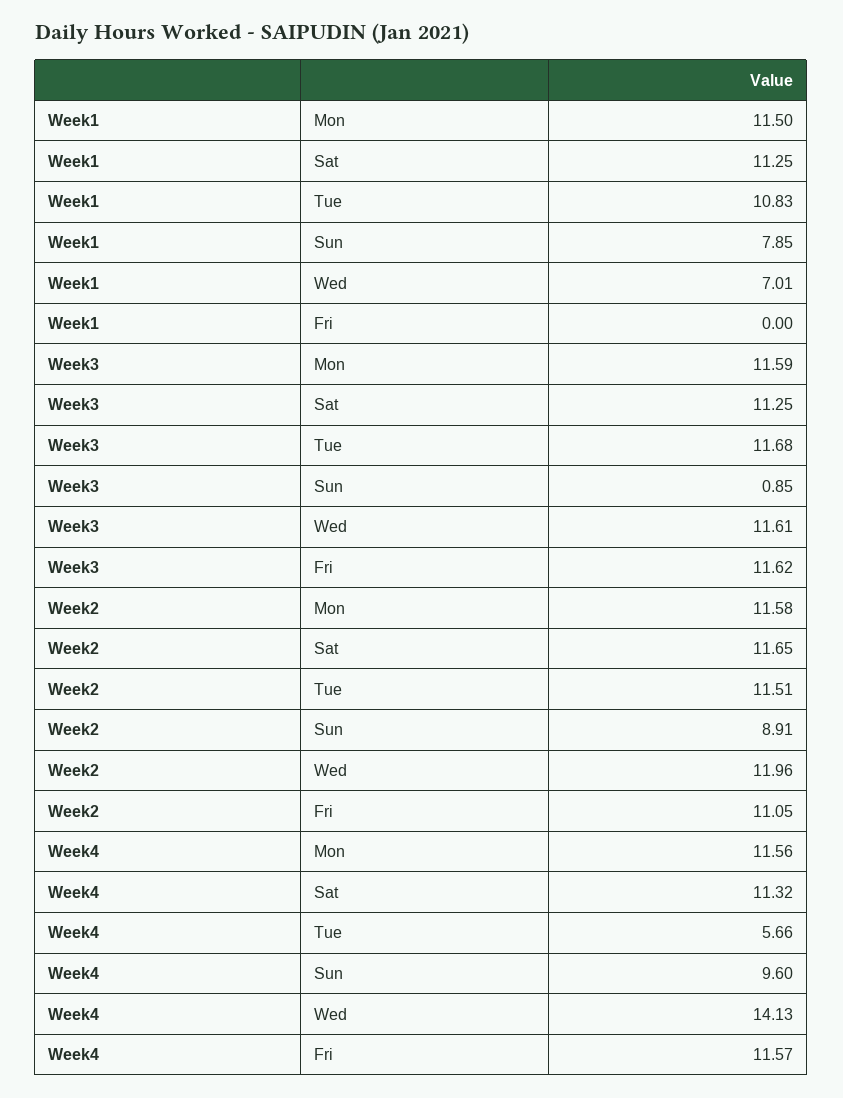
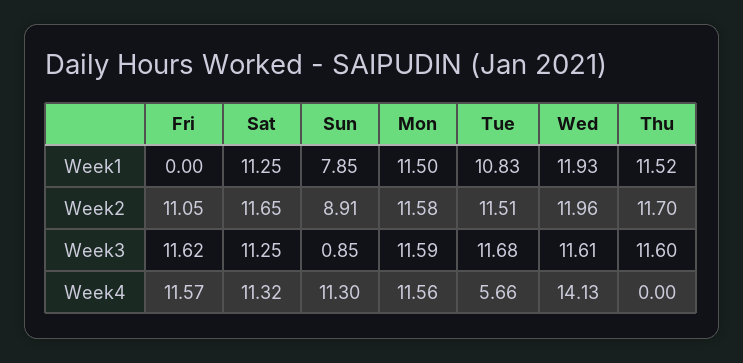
  {
    "Week1": {
      "Mon": 11.5,
      "Sat": 11.25,
      "Tue": 10.83,
      "Sun": 7.85,
-     "Wed": 7.01,
+     "Wed": 11.93,
-     "Fri": 0
+     "Fri": 0,
+     "Thu": 11.52
    },
    "Week3": {
      "Mon": 11.59,
      "Sat": 11.25,
      "Tue": 11.68,
      "Sun": 0.85,
      "Wed": 11.61,
-     "Fri": 11.62
+     "Fri": 11.62,
+     "Thu": 11.6
    },
    "Week2": {
      "Mon": 11.58,
      "Sat": 11.65,
      "Tue": 11.51,
      "Sun": 8.91,
      "Wed": 11.96,
-     "Fri": 11.05
+     "Fri": 11.05,
+     "Thu": 11.7
    },
    "Week4": {
      "Mon": 11.56,
      "Sat": 11.32,
      "Tue": 5.66,
-     "Sun": 9.6,
+     "Sun": 11.3,
      "Wed": 14.13,
-     "Fri": 11.57
+     "Fri": 11.57,
+     "Thu": 0
    }
  }

